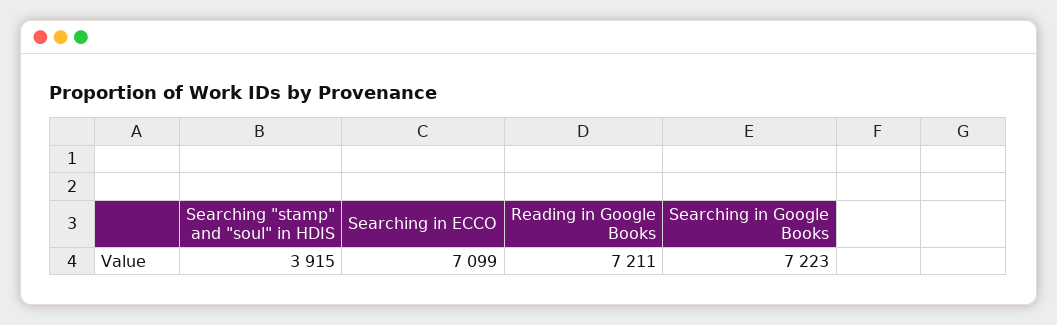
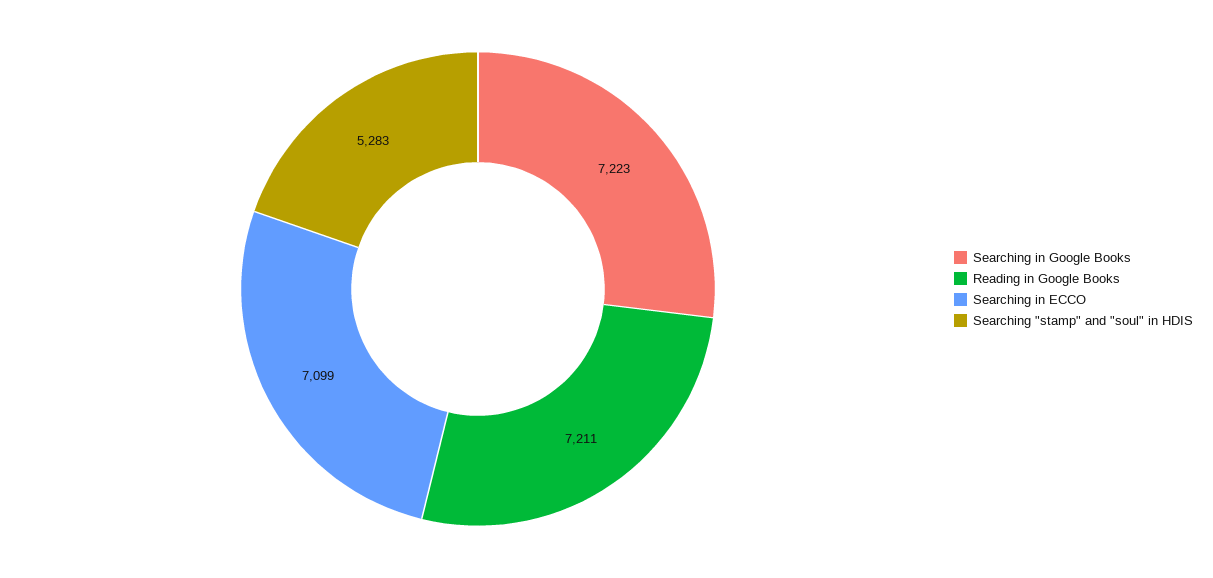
  {
-   "Searching \"stamp\" and \"soul\" in HDIS": 3915,
+   "Searching \"stamp\" and \"soul\" in HDIS": 5283,
    "Searching in ECCO": 7099,
    "Reading in Google Books": 7211,
    "Searching in Google Books": 7223
  }

